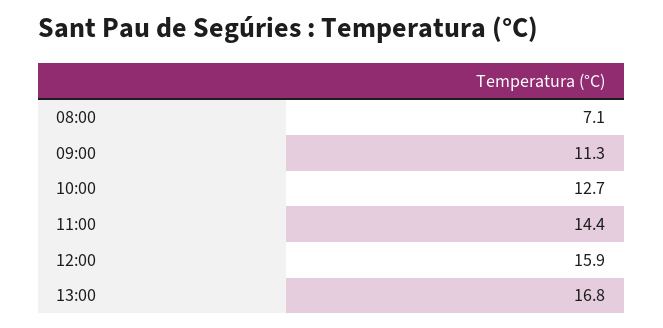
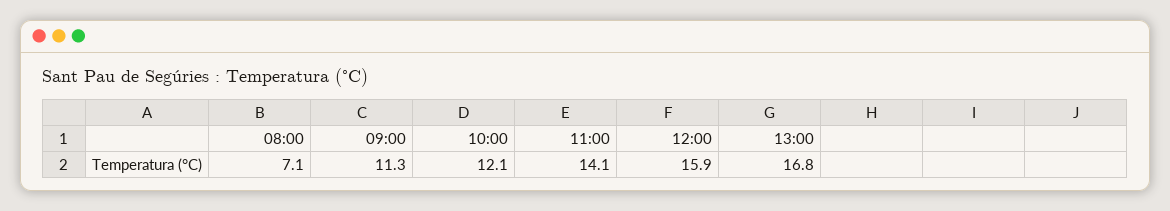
  {
    "08:00": 7.1,
    "09:00": 11.3,
-   "10:00": 12.7,
+   "10:00": 12.1,
-   "11:00": 14.4,
+   "11:00": 14.1,
    "12:00": 15.9,
    "13:00": 16.8
  }

